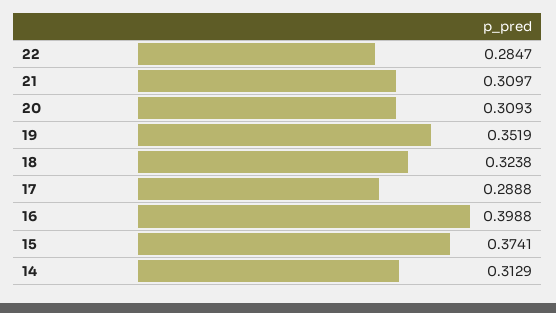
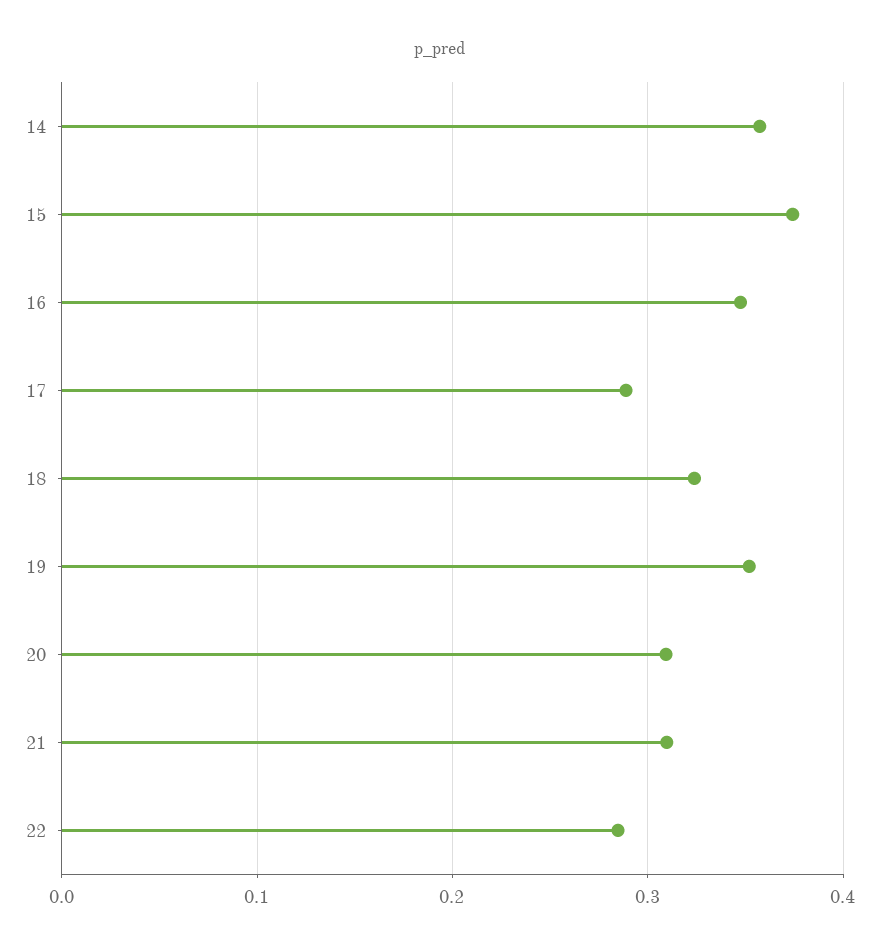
  {
    "22": 0.2847,
    "21": 0.3097,
    "20": 0.3093,
    "19": 0.3519,
    "18": 0.3238,
    "17": 0.2888,
-   "16": 0.3988,
+   "16": 0.35,
    "15": 0.3741,
-   "14": 0.3129
+   "14": 0.36
  }

